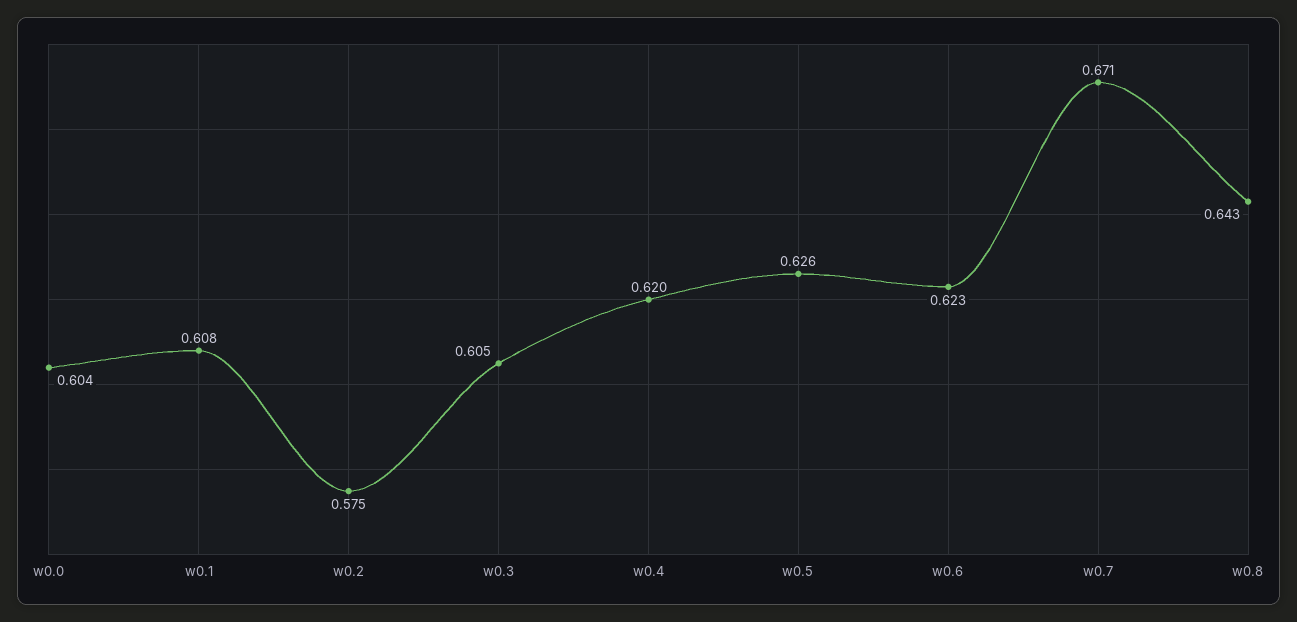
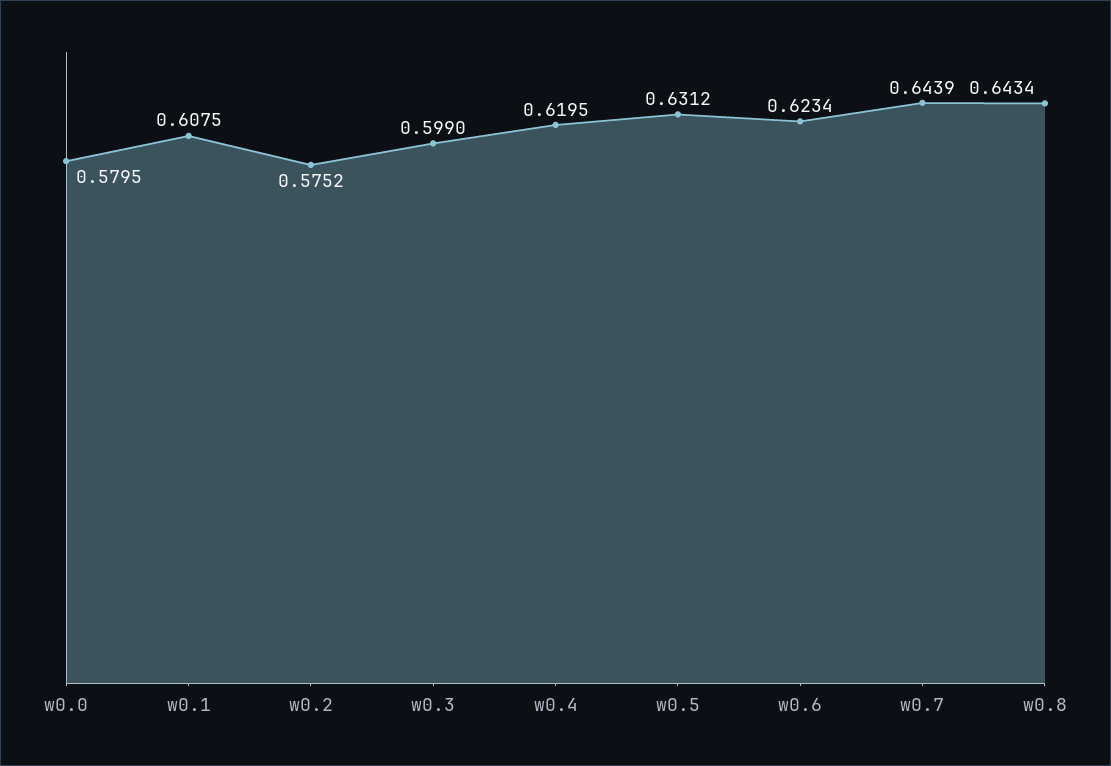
  {
-   "w0.0": 0.604,
+   "w0.0": 0.5795,
    "w0.1": 0.6075,
    "w0.2": 0.5752,
-   "w0.3": 0.605,
+   "w0.3": 0.599,
    "w0.4": 0.6195,
-   "w0.5": 0.626,
+   "w0.5": 0.6312,
    "w0.6": 0.6234,
-   "w0.7": 0.671,
+   "w0.7": 0.6439,
    "w0.8": 0.6434
  }

